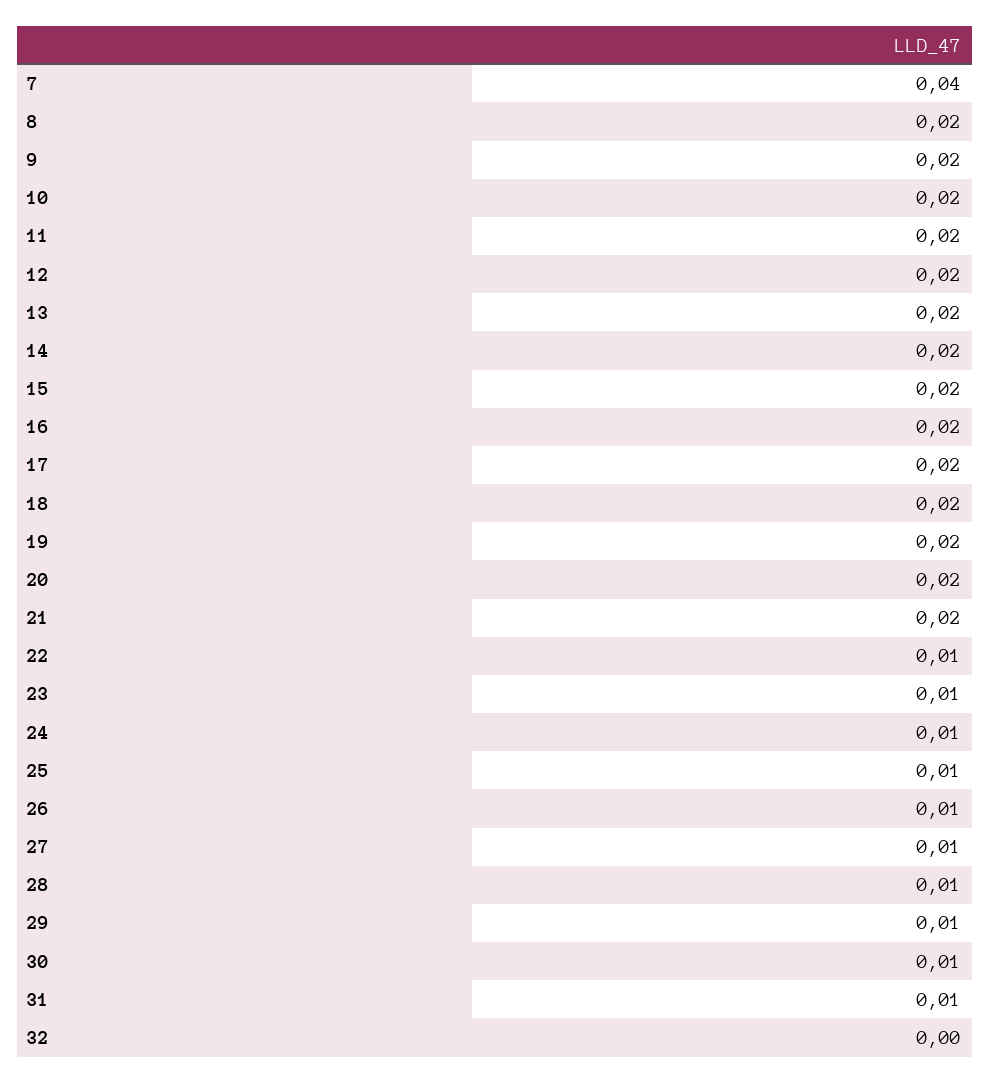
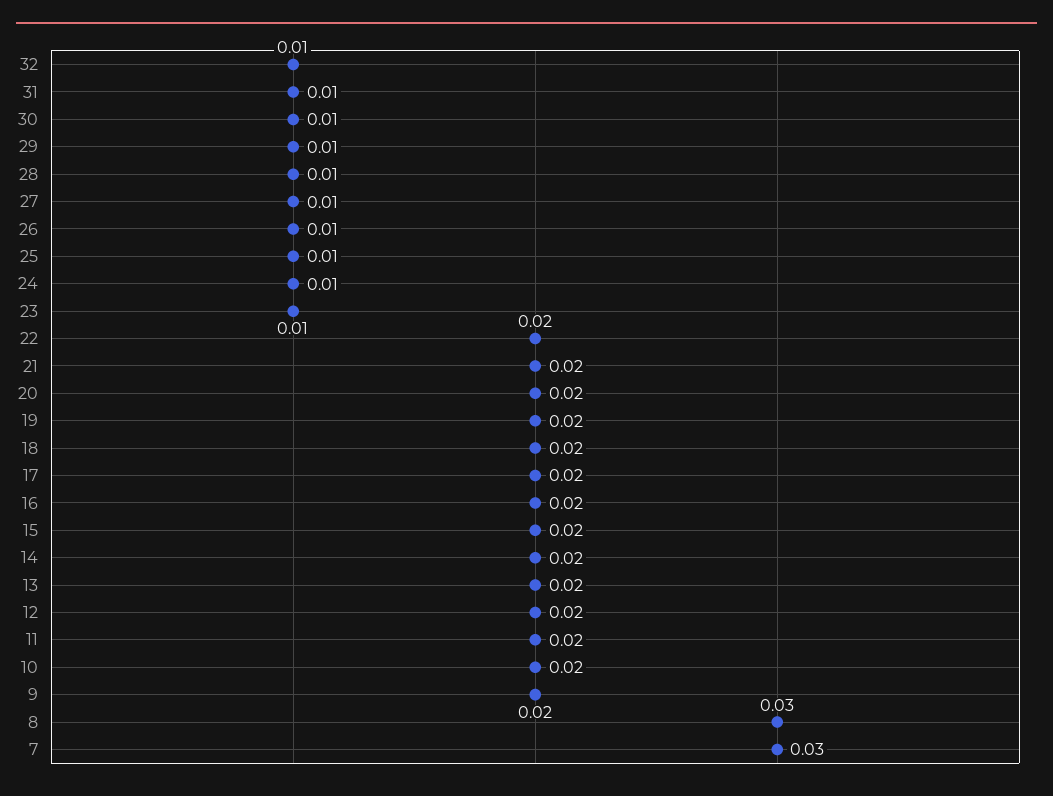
  {
-   "7": 0.04,
+   "7": 0.03,
-   "8": 0.02,
+   "8": 0.03,
    "9": 0.02,
    "10": 0.02,
    "11": 0.02,
    "12": 0.02,
    "13": 0.02,
    "14": 0.02,
    "15": 0.02,
    "16": 0.02,
    "17": 0.02,
    "18": 0.02,
    "19": 0.02,
    "20": 0.02,
    "21": 0.02,
-   "22": 0.01,
+   "22": 0.02,
    "23": 0.01,
    "24": 0.01,
    "25": 0.01,
    "26": 0.01,
    "27": 0.01,
    "28": 0.01,
    "29": 0.01,
    "30": 0.01,
    "31": 0.01,
-   "32": 0
+   "32": 0.01
  }

